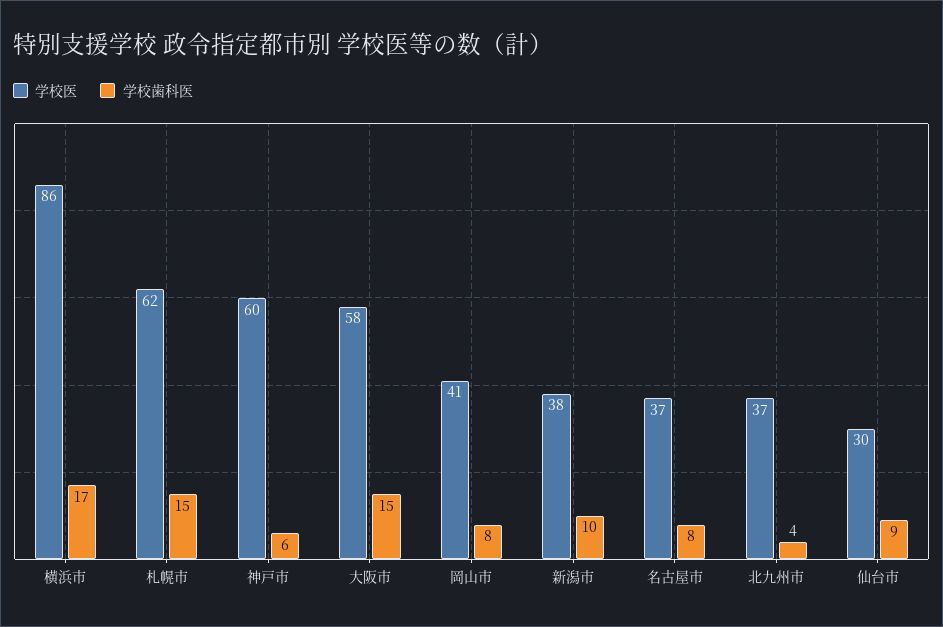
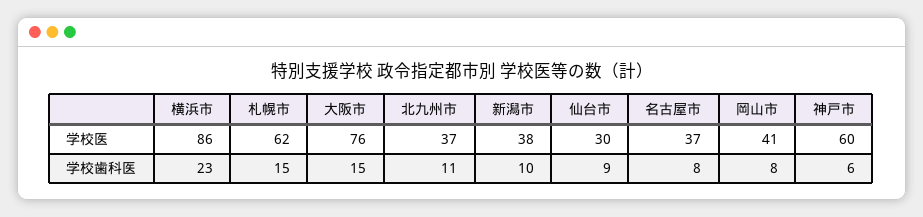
  {
    "学校医": {
      "横浜市": 86,
      "札幌市": 62,
      "神戸市": 60,
-     "大阪市": 58,
+     "大阪市": 76,
      "岡山市": 41,
      "新潟市": 38,
      "名古屋市": 37,
      "北九州市": 37,
      "仙台市": 30
    },
    "学校歯科医": {
-     "横浜市": 17,
+     "横浜市": 23,
      "札幌市": 15,
      "神戸市": 6,
      "大阪市": 15,
      "岡山市": 8,
      "新潟市": 10,
      "名古屋市": 8,
-     "北九州市": 4,
+     "北九州市": 11,
      "仙台市": 9
    }
  }

